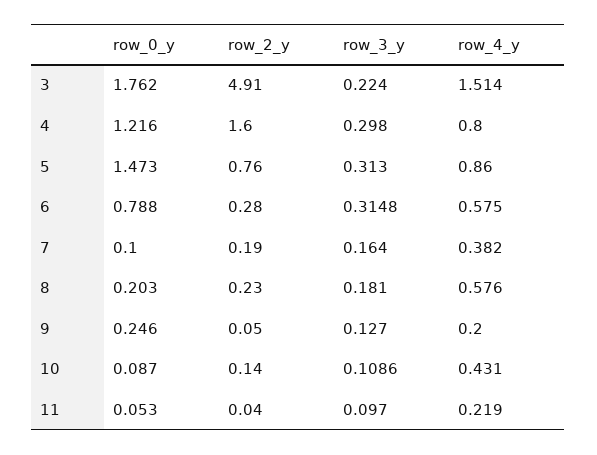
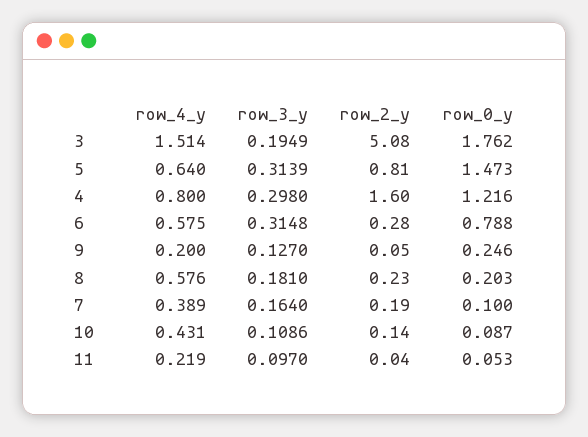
  {
    "row_0_y": {
      "3": 1.762,
      "4": 1.216,
      "5": 1.473,
      "6": 0.788,
      "7": 0.1,
      "8": 0.203,
      "9": 0.246,
      "10": 0.087,
      "11": 0.053
    },
    "row_2_y": {
-     "3": 4.91,
+     "3": 5.08,
      "4": 1.6,
-     "5": 0.76,
+     "5": 0.81,
      "6": 0.28,
      "7": 0.19,
      "8": 0.23,
      "9": 0.05,
      "10": 0.14,
      "11": 0.04
    },
    "row_3_y": {
-     "3": 0.224,
+     "3": 0.1949,
      "4": 0.298,
-     "5": 0.313,
+     "5": 0.3139,
      "6": 0.3148,
      "7": 0.164,
      "8": 0.181,
      "9": 0.127,
      "10": 0.1086,
      "11": 0.097
    },
    "row_4_y": {
      "3": 1.514,
      "4": 0.8,
-     "5": 0.86,
+     "5": 0.64,
      "6": 0.575,
-     "7": 0.382,
+     "7": 0.389,
      "8": 0.576,
      "9": 0.2,
      "10": 0.431,
      "11": 0.219
    }
  }

